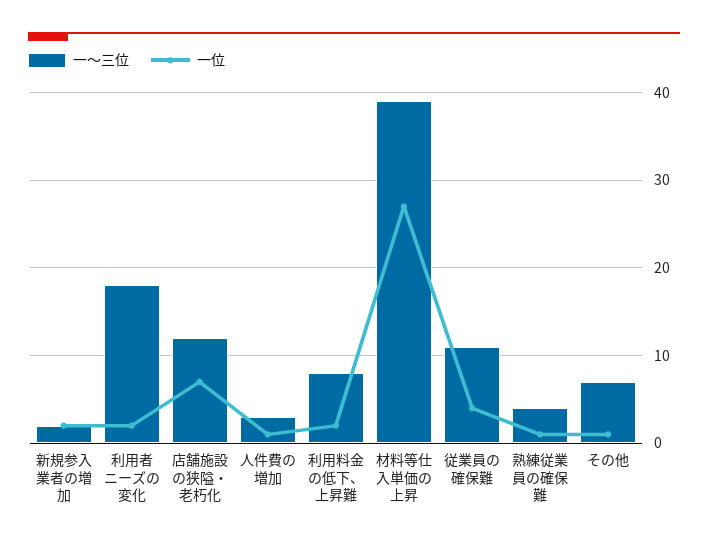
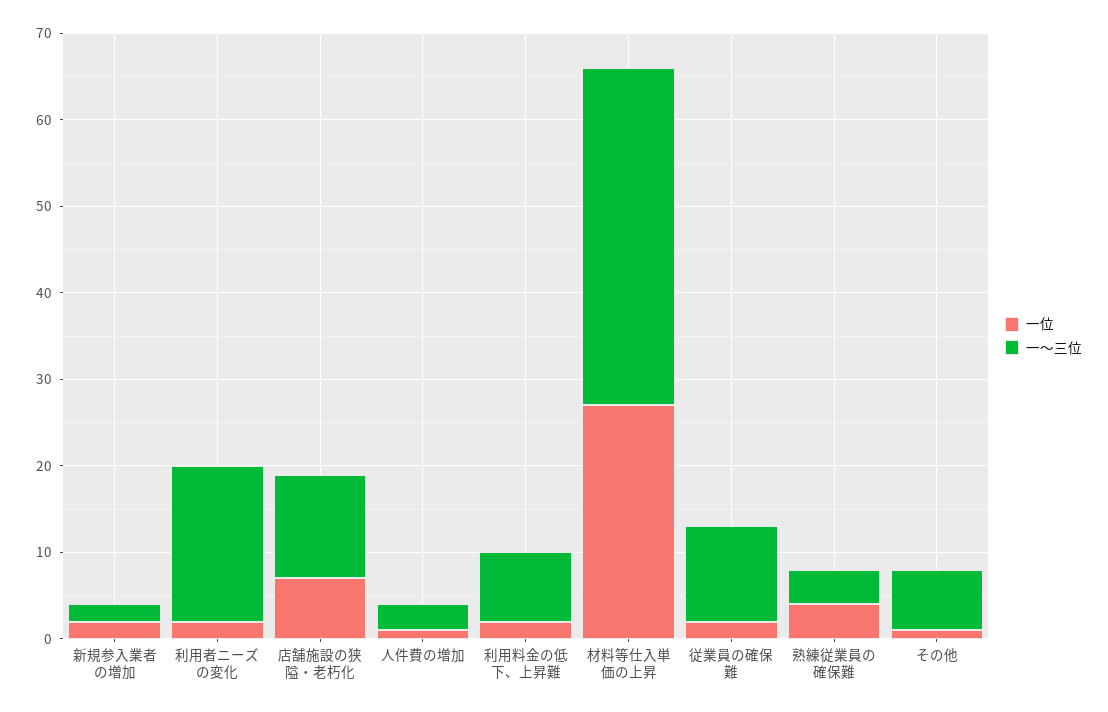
  {
    "一～三位": {
      "新規参入業者の増加": 2,
      "利用者ニーズの変化": 18,
      "店舗施設の狭隘・老朽化": 12,
      "人件費の増加": 3,
      "利用料金の低下、上昇難": 8,
      "材料等仕入単価の上昇": 39,
      "従業員の確保難": 11,
      "熟練従業員の確保難": 4,
      "その他": 7
    },
    "一位": {
      "新規参入業者の増加": 2,
      "利用者ニーズの変化": 2,
      "店舗施設の狭隘・老朽化": 7,
      "人件費の増加": 1,
      "利用料金の低下、上昇難": 2,
      "材料等仕入単価の上昇": 27,
-     "従業員の確保難": 4,
+     "従業員の確保難": 2,
-     "熟練従業員の確保難": 1,
+     "熟練従業員の確保難": 4,
      "その他": 1
    }
  }

